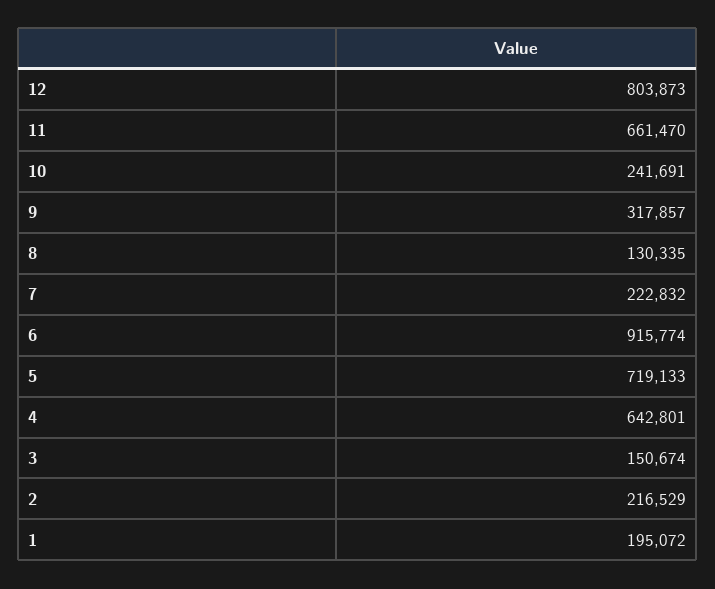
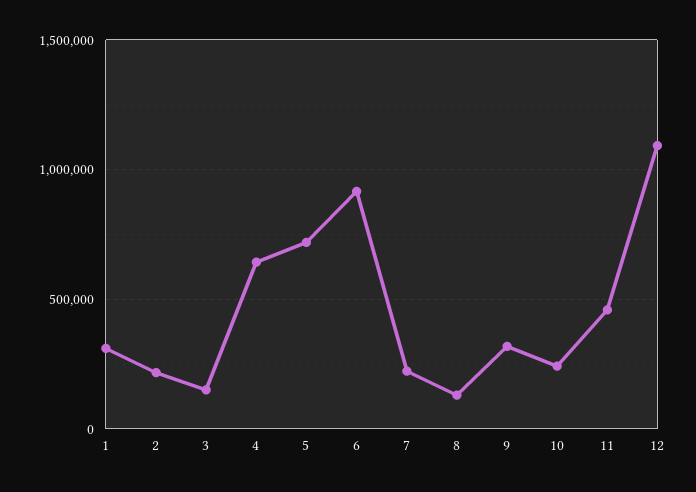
  {
-   "12": 803873,
+   "12": 1100000,
-   "11": 661470,
+   "11": 450000,
    "10": 241691,
    "9": 317857,
    "8": 130335,
    "7": 222832,
    "6": 915774,
    "5": 719133,
    "4": 642801,
    "3": 150674,
    "2": 216529,
-   "1": 195072
+   "1": 300000
  }

